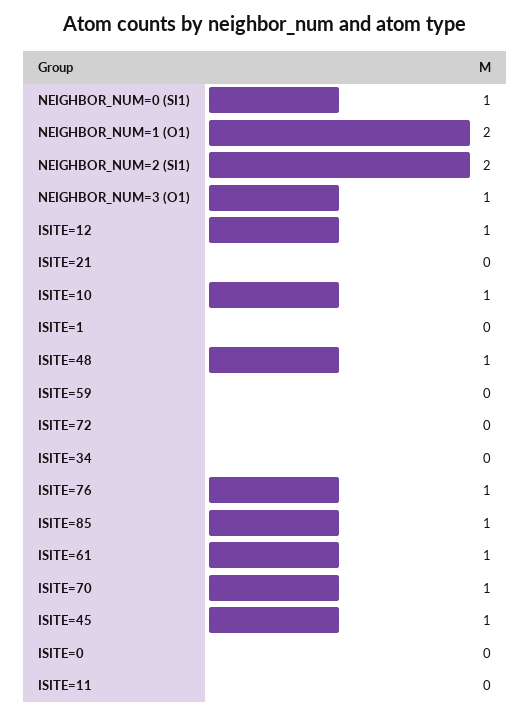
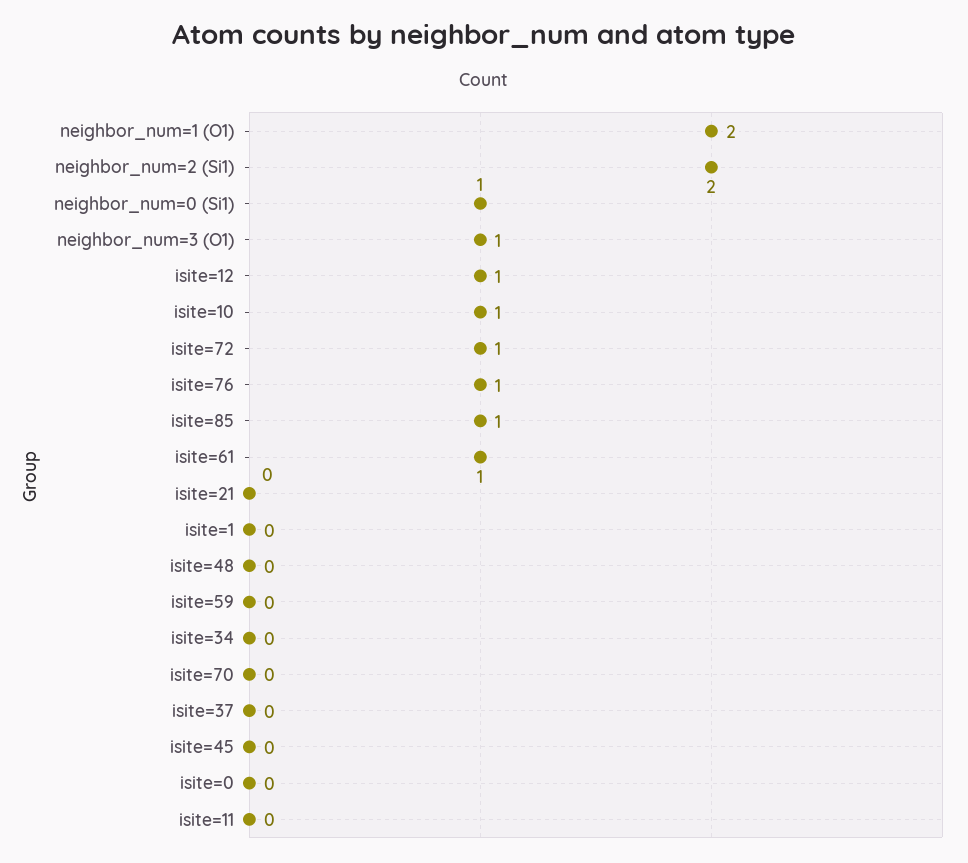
  {
    "NEIGHBOR_NUM=0 (SI1)": 1,
    "NEIGHBOR_NUM=1 (O1)": 2,
    "NEIGHBOR_NUM=2 (SI1)": 2,
    "NEIGHBOR_NUM=3 (O1)": 1,
    "ISITE=12": 1,
    "ISITE=21": 0,
    "ISITE=10": 1,
    "ISITE=1": 0,
-   "ISITE=48": 1,
+   "ISITE=48": 0,
    "ISITE=59": 0,
-   "ISITE=72": 0,
+   "ISITE=72": 1,
    "ISITE=34": 0,
    "ISITE=76": 1,
    "ISITE=85": 1,
    "ISITE=61": 1,
-   "ISITE=70": 1,
+   "ISITE=70": 0,
-   "ISITE=45": 1,
+   "ISITE=45": 0,
    "ISITE=0": 0,
-   "ISITE=11": 0
+   "ISITE=11": 0,
+   "isite=37": 0
  }

